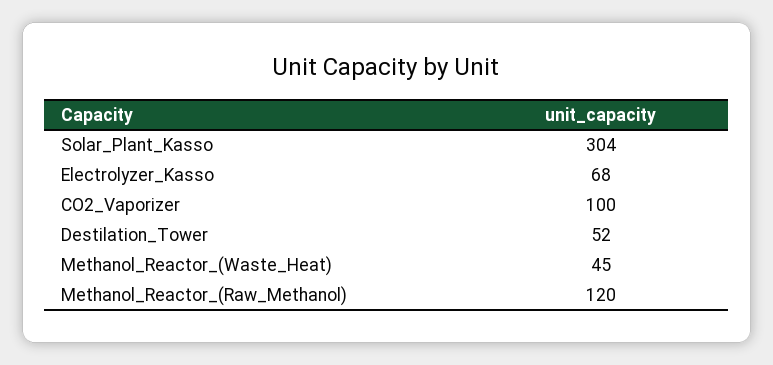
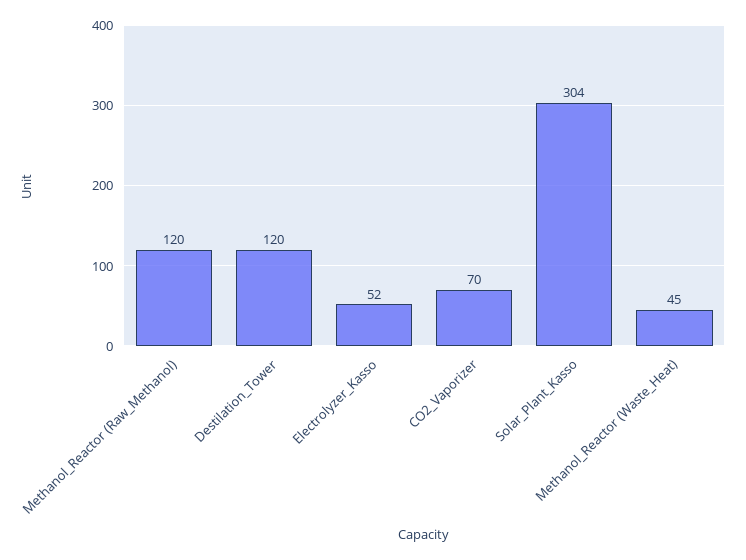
  {
    "Solar_Plant_Kasso": 304,
-   "Electrolyzer_Kasso": 68,
+   "Electrolyzer_Kasso": 52,
-   "CO2_Vaporizer": 100,
+   "CO2_Vaporizer": 70,
-   "Destilation_Tower": 52,
+   "Destilation_Tower": 120,
    "Methanol_Reactor_(Waste_Heat)": 45,
    "Methanol_Reactor_(Raw_Methanol)": 120
  }

